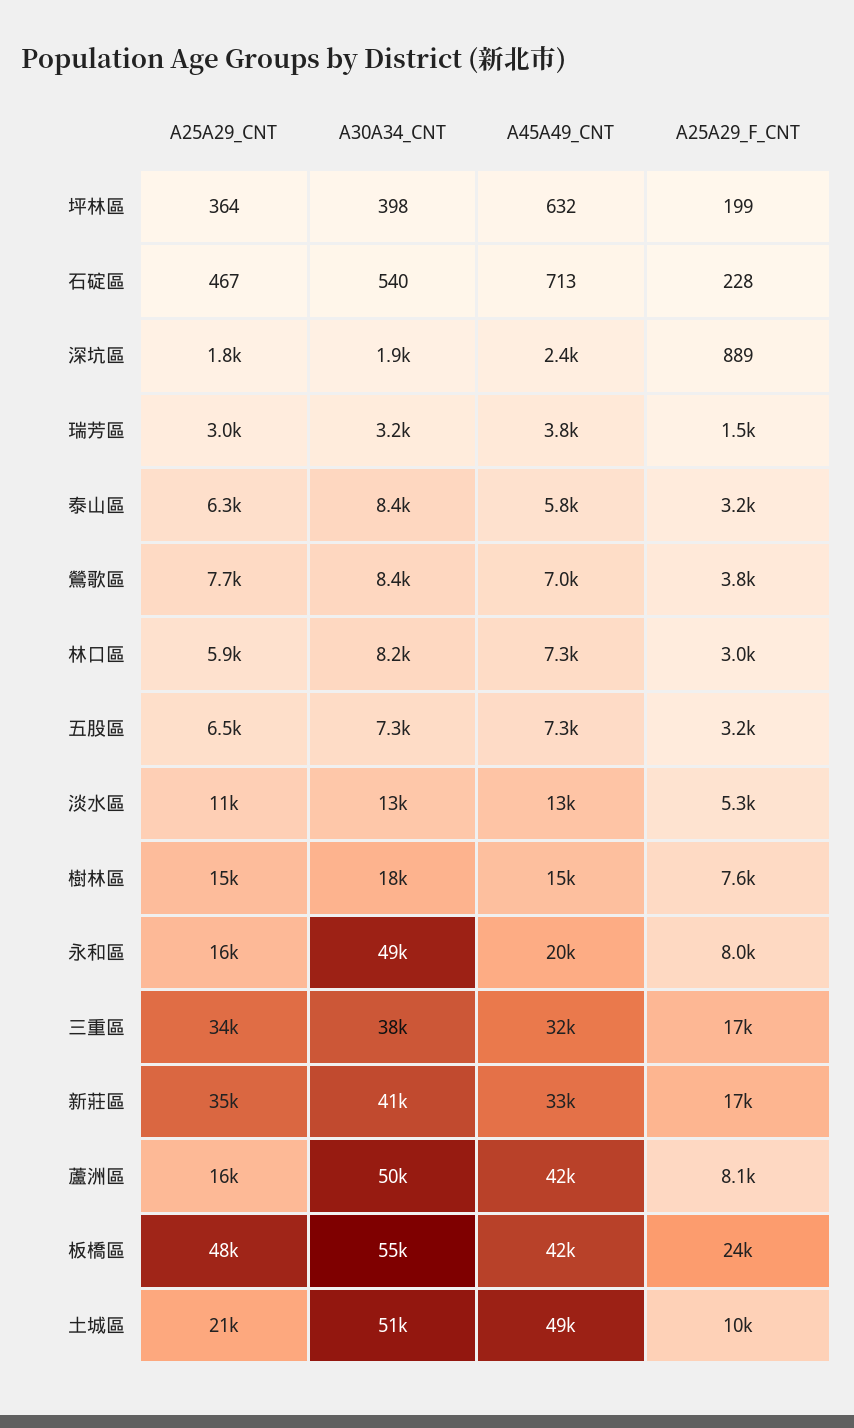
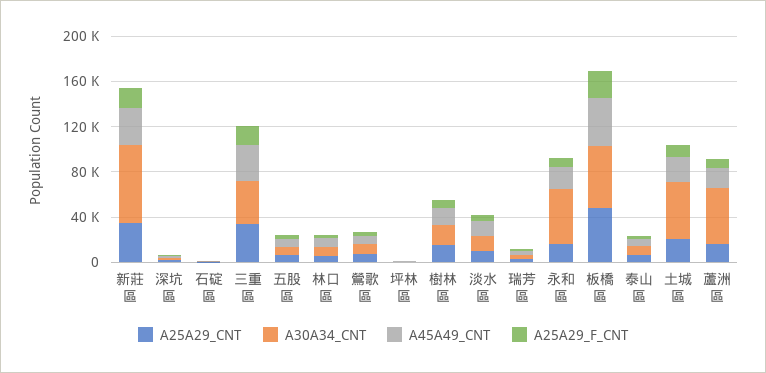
  {
    "A25A29_CNT": {
      "坪林區": 364,
      "石碇區": 467,
      "深坑區": 1800,
      "瑞芳區": 3000,
      "泰山區": 6300,
      "鶯歌區": 7700,
      "林口區": 5900,
      "五股區": 6500,
      "淡水區": 11000,
      "樹林區": 15000,
      "永和區": 16000,
      "三重區": 34000,
      "新莊區": 35000,
      "蘆洲區": 16000,
      "板橋區": 48000,
      "土城區": 21000
    },
    "A30A34_CNT": {
      "坪林區": 398,
      "石碇區": 540,
      "深坑區": 1900,
      "瑞芳區": 3200,
      "泰山區": 8400,
      "鶯歌區": 8400,
      "林口區": 8200,
      "五股區": 7300,
      "淡水區": 13000,
      "樹林區": 18000,
      "永和區": 49000,
      "三重區": 38000,
-     "新莊區": 41000,
+     "新莊區": 70000,
      "蘆洲區": 50000,
      "板橋區": 55000,
      "土城區": 51000
    },
    "A45A49_CNT": {
      "坪林區": 632,
      "石碇區": 713,
      "深坑區": 2400,
      "瑞芳區": 3800,
      "泰山區": 5800,
      "鶯歌區": 7000,
      "林口區": 7300,
      "五股區": 7300,
      "淡水區": 13000,
      "樹林區": 15000,
      "永和區": 20000,
      "三重區": 32000,
      "新莊區": 33000,
-     "蘆洲區": 42000,
+     "蘆洲區": 20000,
      "板橋區": 42000,
-     "土城區": 49000
+     "土城區": 20000
    },
    "A25A29_F_CNT": {
      "坪林區": 199,
      "石碇區": 228,
      "深坑區": 889,
      "瑞芳區": 1500,
      "泰山區": 3200,
      "鶯歌區": 3800,
      "林口區": 3000,
      "五股區": 3200,
      "淡水區": 5300,
      "樹林區": 7600,
      "永和區": 8000,
      "三重區": 17000,
      "新莊區": 17000,
      "蘆洲區": 8100,
      "板橋區": 24000,
      "土城區": 10000
    }
  }

